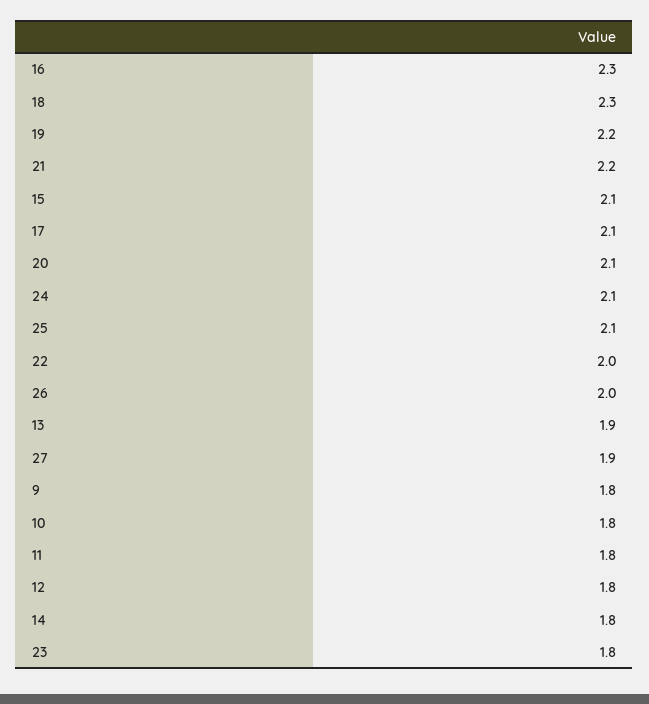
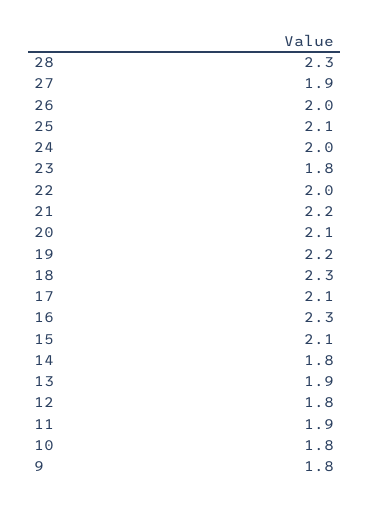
  {
    "16": 2.3,
    "18": 2.3,
    "19": 2.2,
    "21": 2.2,
    "15": 2.1,
    "17": 2.1,
    "20": 2.1,
-   "24": 2.1,
+   "24": 2,
    "25": 2.1,
    "22": 2,
    "26": 2,
    "13": 1.9,
    "27": 1.9,
    "9": 1.8,
    "10": 1.8,
-   "11": 1.8,
+   "11": 1.9,
    "12": 1.8,
    "14": 1.8,
-   "23": 1.8
+   "23": 1.8,
+   "28": 2.3
  }

